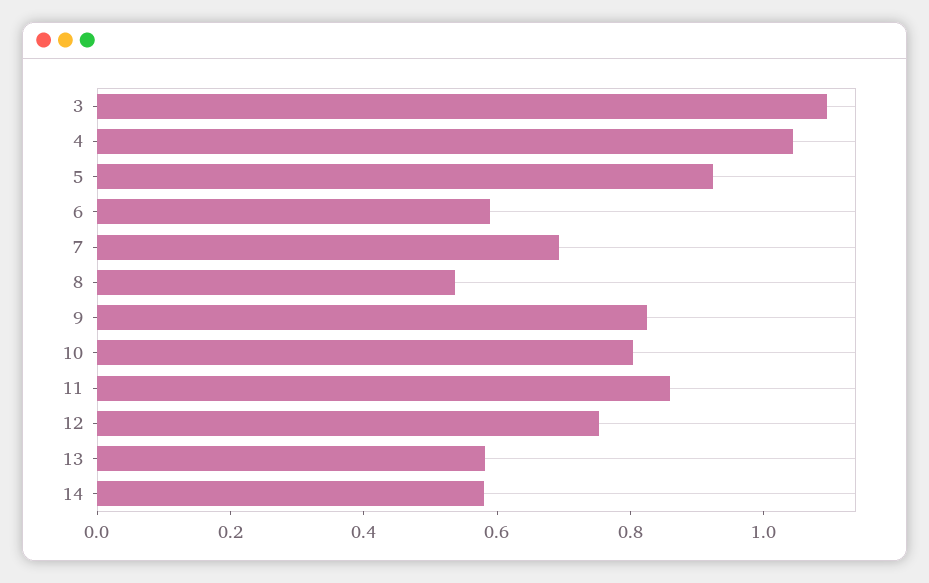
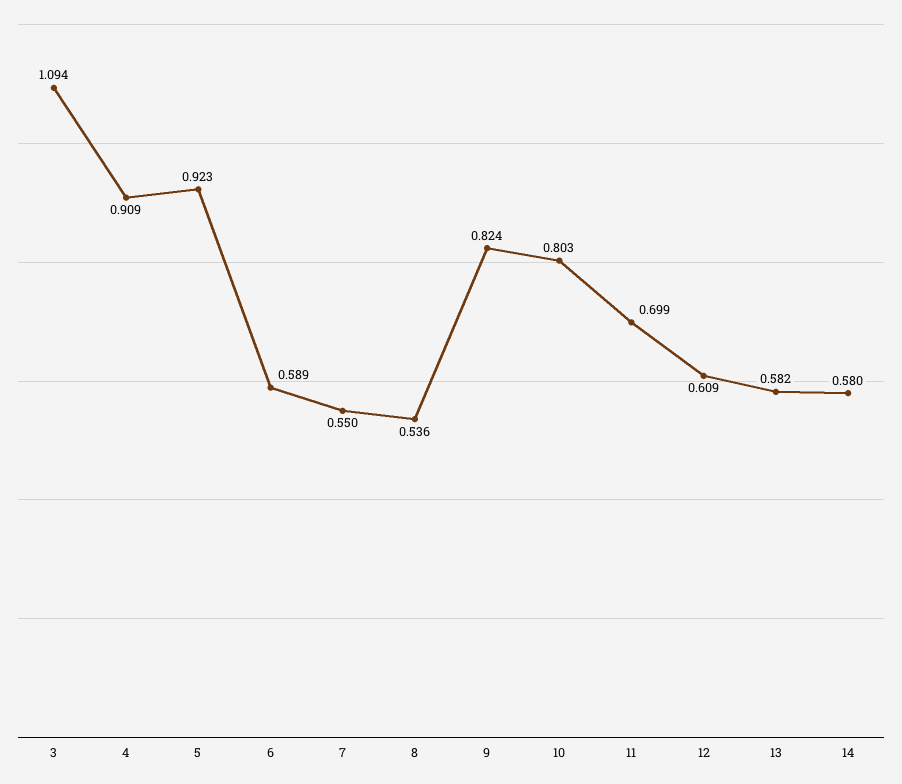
  {
    "3": 1.094,
-   "4": 1.05,
+   "4": 0.909,
    "5": 0.923,
    "6": 0.589,
-   "7": 0.7,
+   "7": 0.55,
    "8": 0.536,
    "9": 0.824,
    "10": 0.803,
-   "11": 0.85,
+   "11": 0.699,
-   "12": 0.75,
+   "12": 0.609,
    "13": 0.582,
    "14": 0.58
  }

